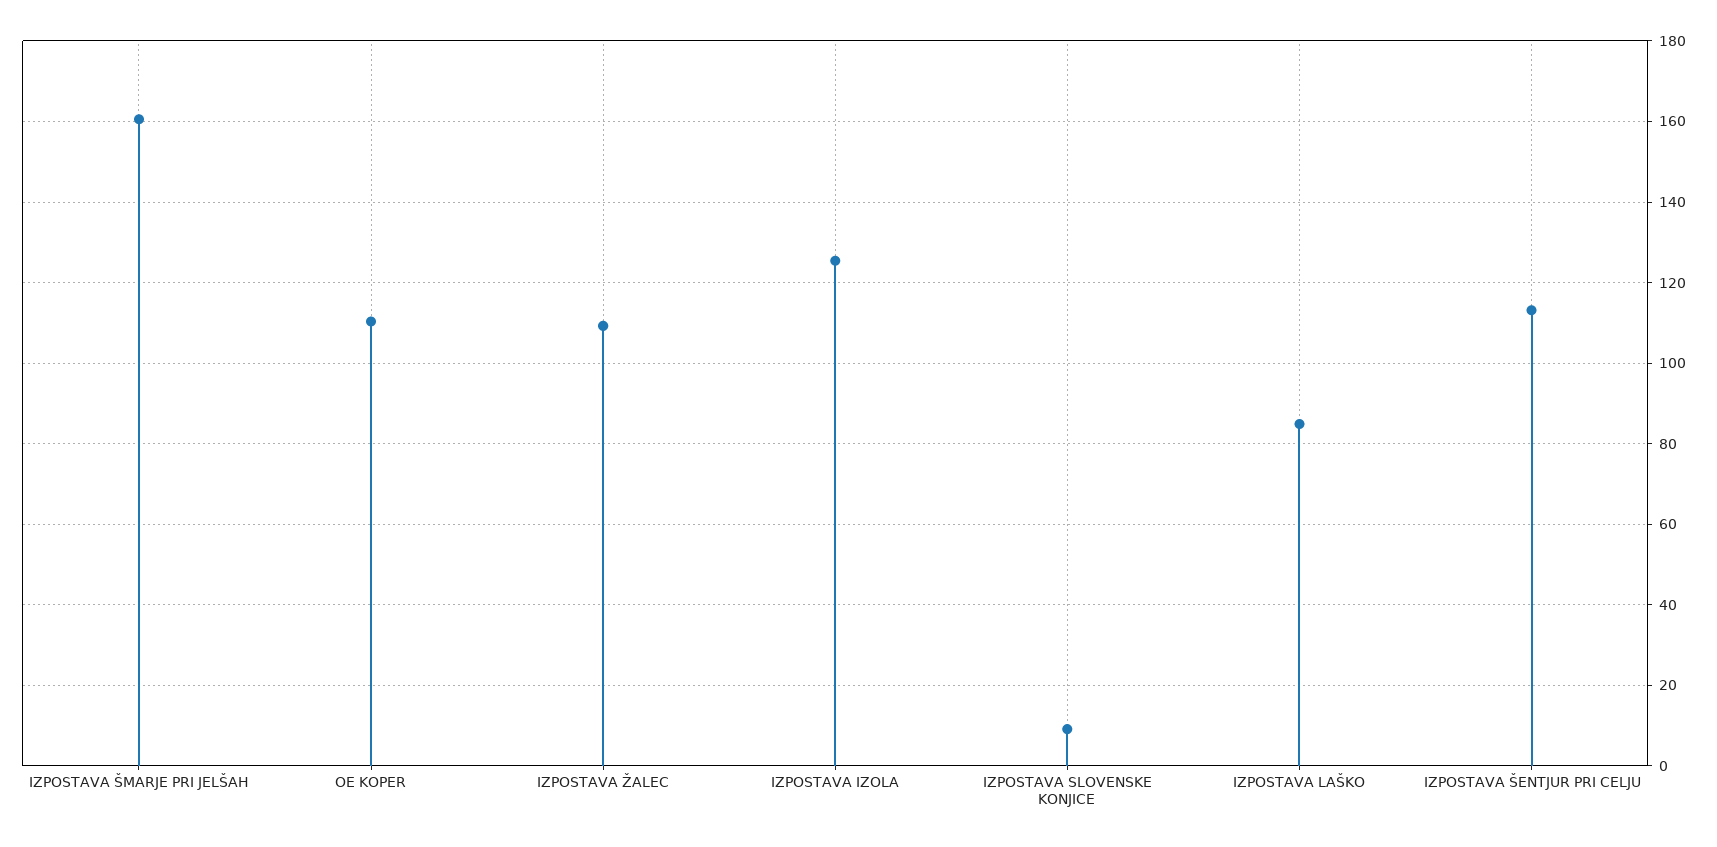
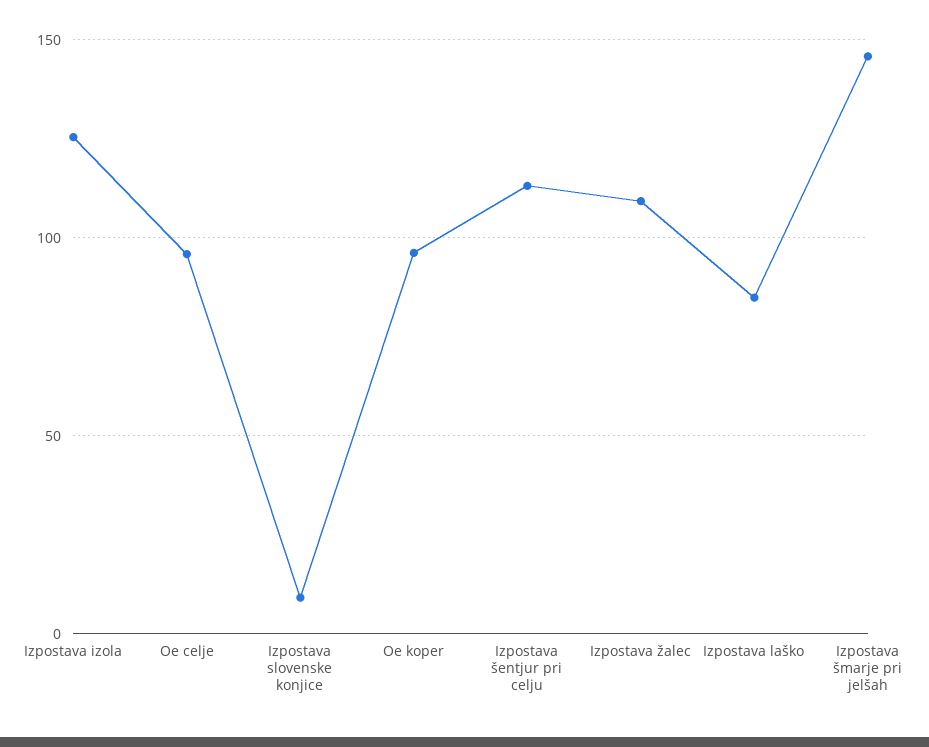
  {
-   "IZPOSTAVA ŠMARJE PRI JELŠAH": 160,
+   "IZPOSTAVA ŠMARJE PRI JELŠAH": 145,
-   "OE KOPER": 110,
+   "OE KOPER": 95,
    "IZPOSTAVA ŽALEC": 110,
    "IZPOSTAVA IZOLA": 126,
    "IZPOSTAVA SLOVENSKE KONJICE": 10,
    "IZPOSTAVA LAŠKO": 84,
-   "IZPOSTAVA ŠENTJUR PRI CELJU": 114
+   "IZPOSTAVA ŠENTJUR PRI CELJU": 114,
+   "Oe celje": 95
  }

